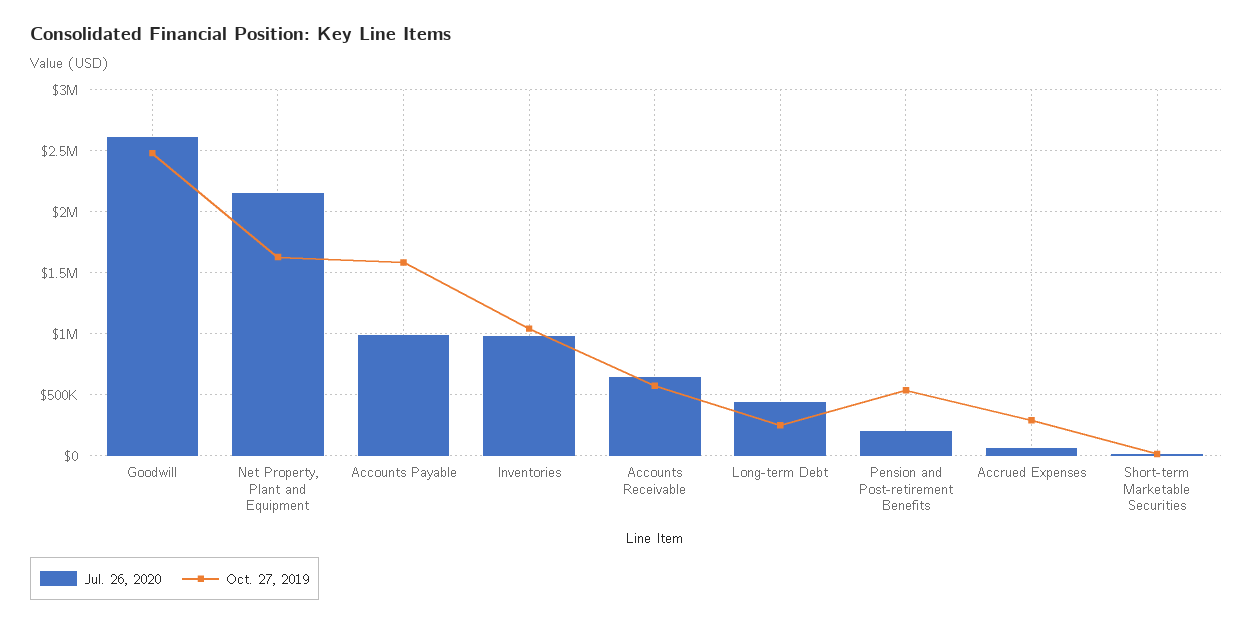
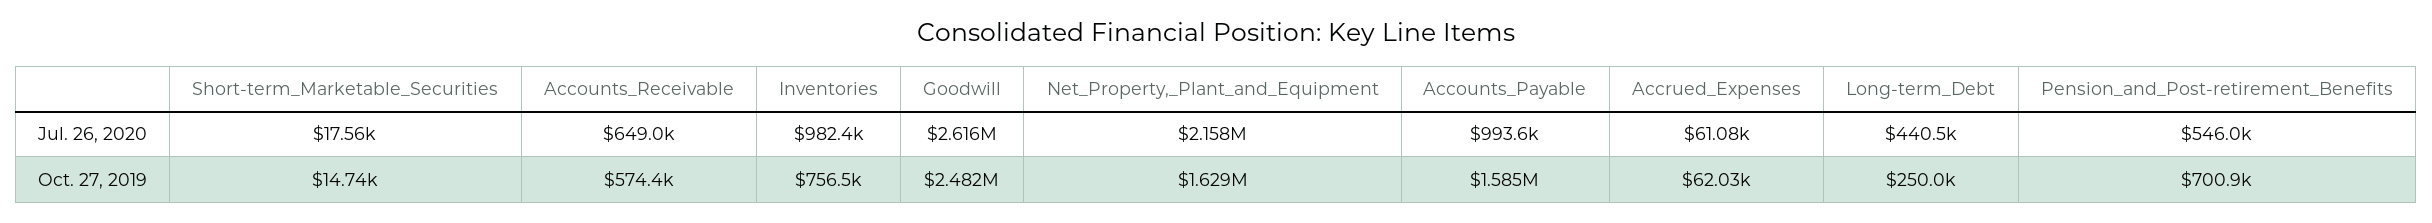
  {
    "Jul. 26, 2020": {
      "Goodwill": 2616000,
      "Net Property, Plant and Equipment": 2158000,
      "Accounts Payable": 993600,
      "Inventories": 982400,
      "Accounts Receivable": 649000,
      "Long-term Debt": 440500,
-     "Pension and Post-retirement Benefits": 200000,
+     "Pension and Post-retirement Benefits": 546000,
      "Accrued Expenses": 61080,
      "Short-term Marketable Securities": 17560
    },
    "Oct. 27, 2019": {
      "Goodwill": 2482000,
      "Net Property, Plant and Equipment": 1629000,
      "Accounts Payable": 1585000,
-     "Inventories": 1050000,
+     "Inventories": 756500,
      "Accounts Receivable": 574400,
      "Long-term Debt": 250000,
-     "Pension and Post-retirement Benefits": 550000,
+     "Pension and Post-retirement Benefits": 700900,
-     "Accrued Expenses": 300000,
+     "Accrued Expenses": 62030,
      "Short-term Marketable Securities": 14740
    }
  }

